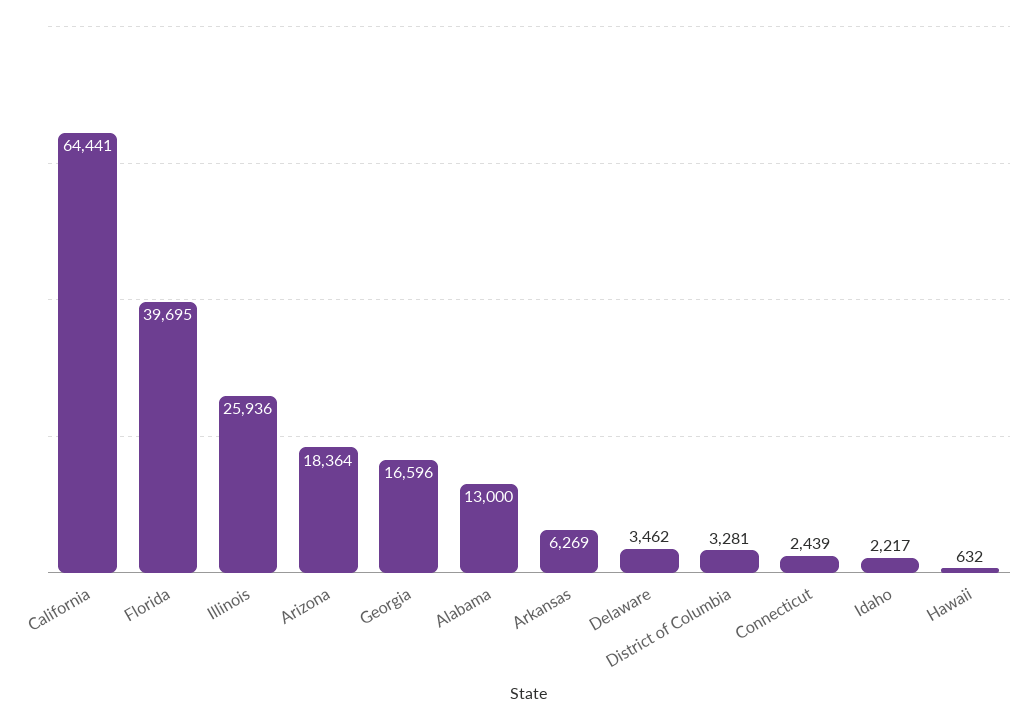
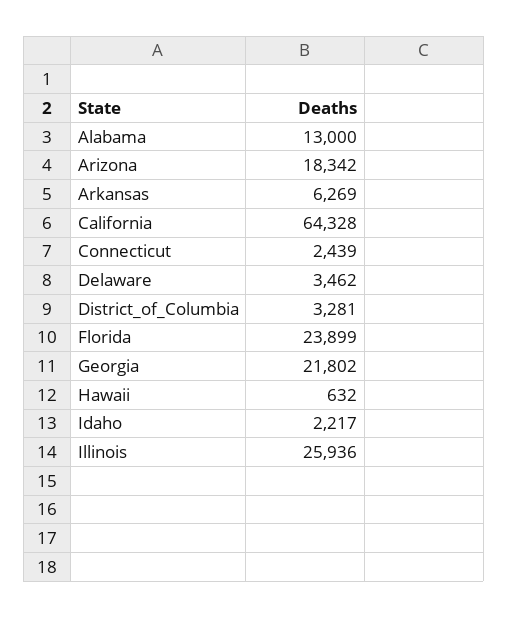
  {
-   "California": 64441,
+   "California": 64328,
-   "Florida": 39695,
+   "Florida": 23899,
    "Illinois": 25936,
-   "Arizona": 18364,
+   "Arizona": 18342,
-   "Georgia": 16596,
+   "Georgia": 21802,
    "Alabama": 13000,
    "Arkansas": 6269,
    "Delaware": 3462,
    "District of Columbia": 3281,
    "Connecticut": 2439,
    "Idaho": 2217,
    "Hawaii": 632
  }

